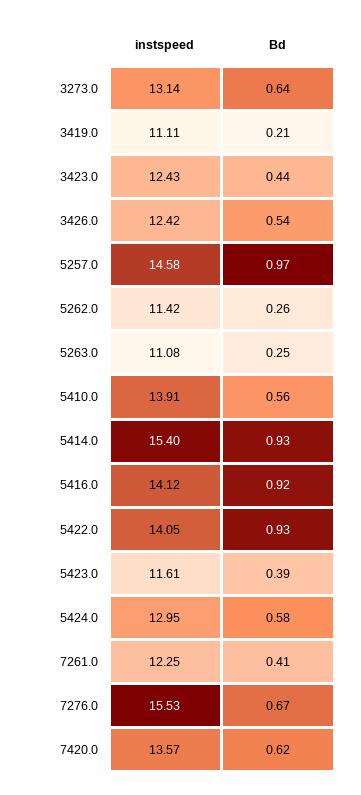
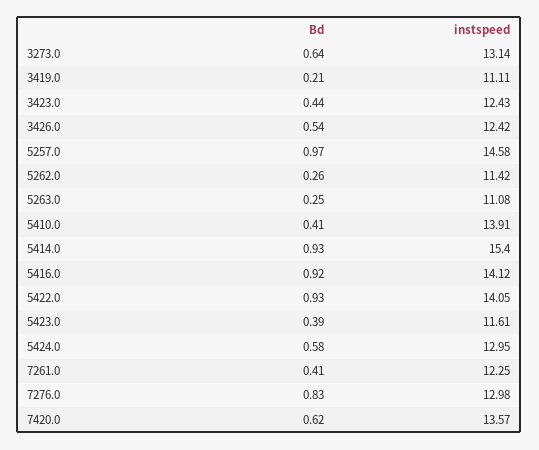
  {
    "instspeed": {
      "3273.0": 13.14,
      "3419.0": 11.11,
      "3423.0": 12.43,
      "3426.0": 12.42,
      "5257.0": 14.58,
      "5262.0": 11.42,
      "5263.0": 11.08,
      "5410.0": 13.91,
      "5414.0": 15.4,
      "5416.0": 14.12,
      "5422.0": 14.05,
      "5423.0": 11.61,
      "5424.0": 12.95,
      "7261.0": 12.25,
-     "7276.0": 15.53,
+     "7276.0": 12.98,
      "7420.0": 13.57
    },
    "Bd": {
      "3273.0": 0.64,
      "3419.0": 0.21,
      "3423.0": 0.44,
      "3426.0": 0.54,
      "5257.0": 0.97,
      "5262.0": 0.26,
      "5263.0": 0.25,
-     "5410.0": 0.56,
+     "5410.0": 0.41,
      "5414.0": 0.93,
      "5416.0": 0.92,
      "5422.0": 0.93,
      "5423.0": 0.39,
      "5424.0": 0.58,
      "7261.0": 0.41,
-     "7276.0": 0.67,
+     "7276.0": 0.83,
      "7420.0": 0.62
    }
  }

